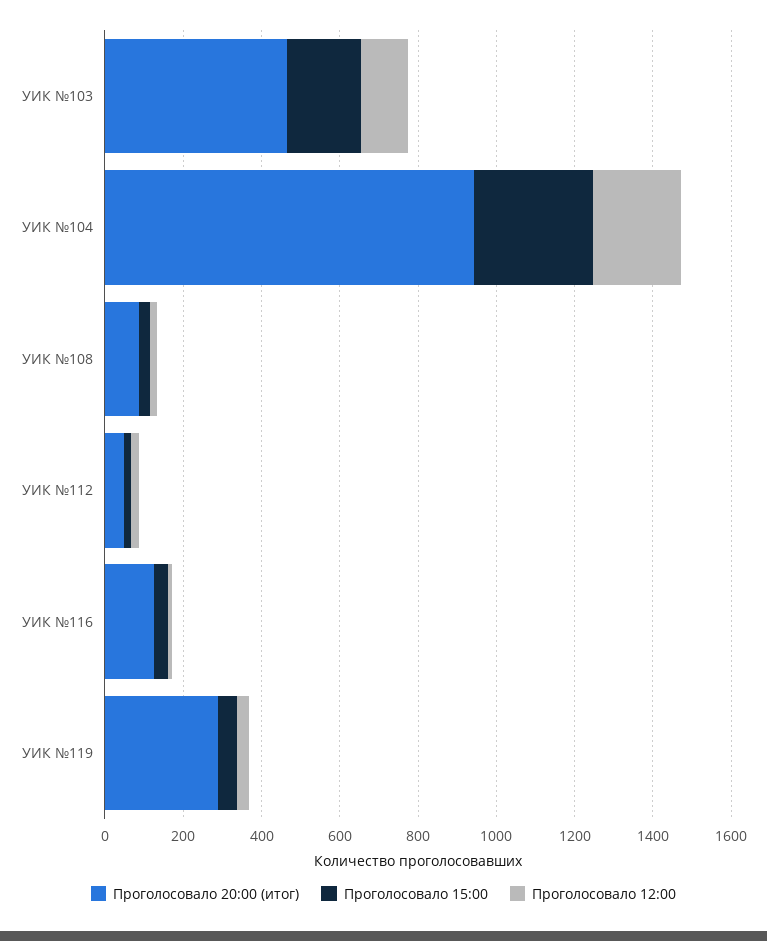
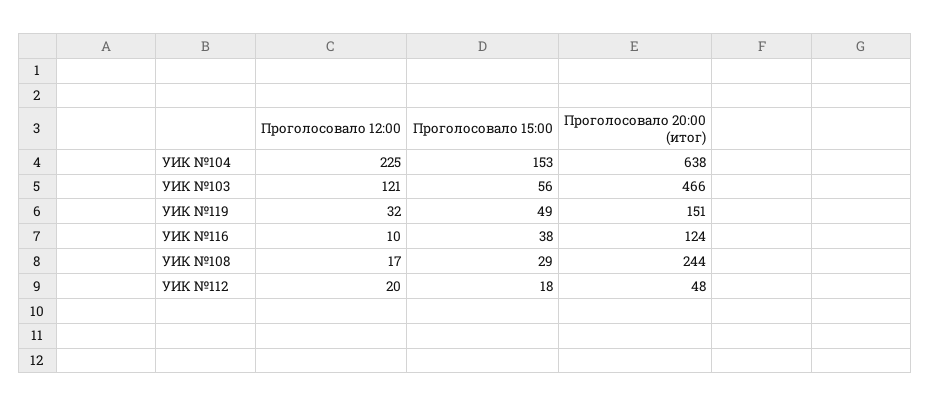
  {
    "Проголосовало 20:00 (итог)": {
      "УИК №103": 466,
-     "УИК №104": 950,
+     "УИК №104": 638,
-     "УИК №108": 100,
+     "УИК №108": 244,
      "УИК №112": 48,
      "УИК №116": 124,
-     "УИК №119": 300
+     "УИК №119": 151
    },
    "Проголосовало 15:00": {
-     "УИК №103": 200,
+     "УИК №103": 56,
-     "УИК №104": 300,
+     "УИК №104": 153,
      "УИК №108": 29,
      "УИК №112": 18,
      "УИК №116": 38,
      "УИК №119": 49
    },
    "Проголосовало 12:00": {
      "УИК №103": 121,
      "УИК №104": 225,
      "УИК №108": 17,
      "УИК №112": 20,
      "УИК №116": 10,
      "УИК №119": 32
    }
  }

